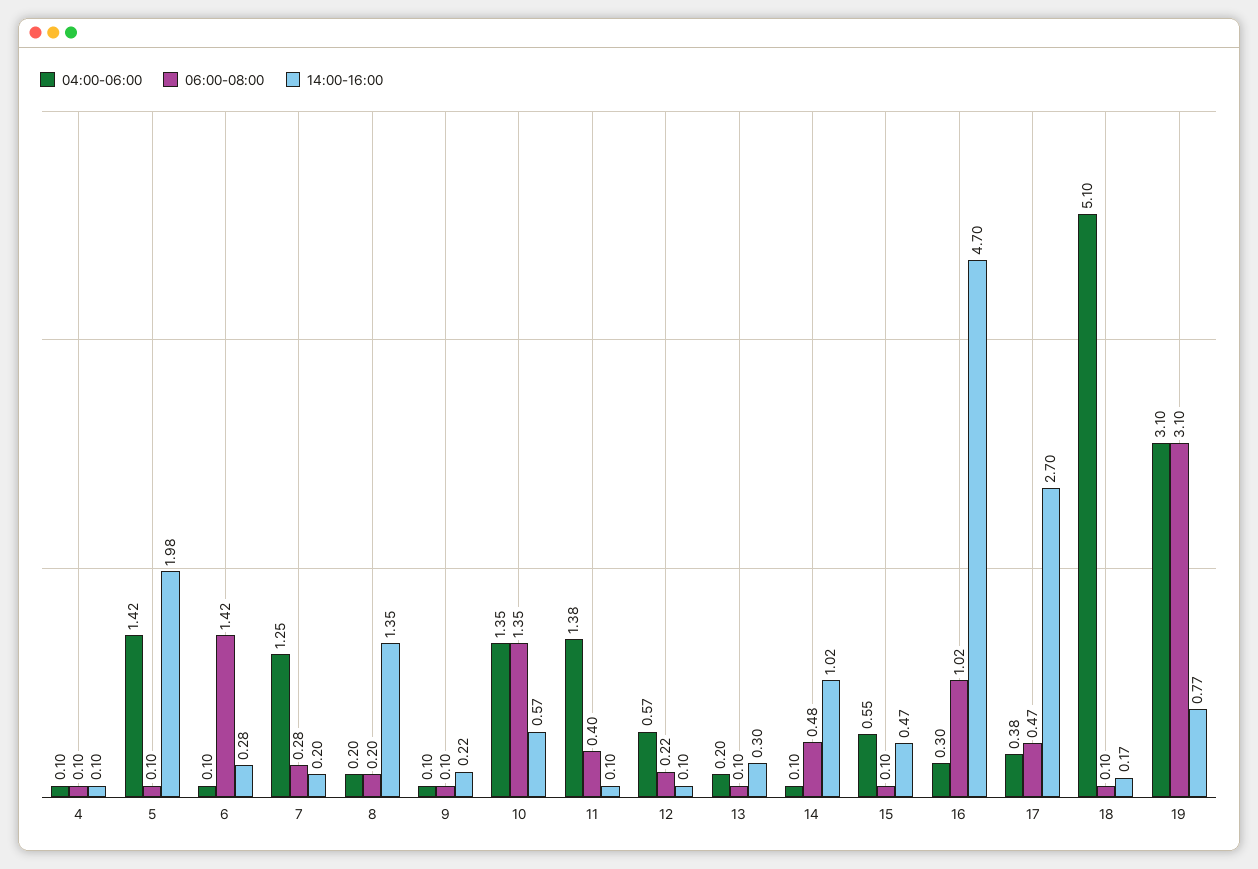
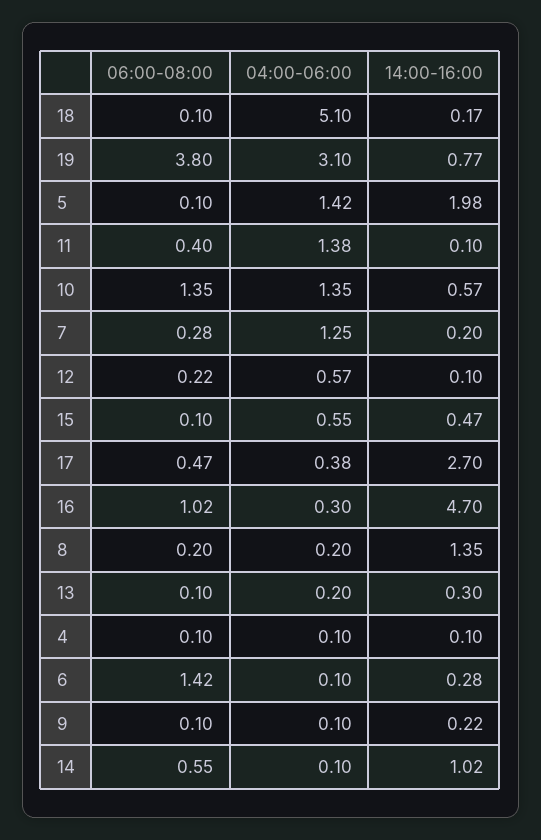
  {
    "04:00-06:00": {
      "4": 0.1,
      "5": 1.42,
      "6": 0.1,
      "7": 1.25,
      "8": 0.2,
      "9": 0.1,
      "10": 1.35,
      "11": 1.38,
      "12": 0.57,
      "13": 0.2,
      "14": 0.1,
      "15": 0.55,
      "16": 0.3,
      "17": 0.38,
      "18": 5.1,
      "19": 3.1
    },
    "06:00-08:00": {
      "4": 0.1,
      "5": 0.1,
      "6": 1.42,
      "7": 0.28,
      "8": 0.2,
      "9": 0.1,
      "10": 1.35,
      "11": 0.4,
      "12": 0.22,
      "13": 0.1,
-     "14": 0.48,
+     "14": 0.55,
      "15": 0.1,
      "16": 1.02,
      "17": 0.47,
      "18": 0.1,
-     "19": 3.1
+     "19": 3.8
    },
    "14:00-16:00": {
      "4": 0.1,
      "5": 1.98,
      "6": 0.28,
      "7": 0.2,
      "8": 1.35,
      "9": 0.22,
      "10": 0.57,
      "11": 0.1,
      "12": 0.1,
      "13": 0.3,
      "14": 1.02,
      "15": 0.47,
      "16": 4.7,
      "17": 2.7,
      "18": 0.17,
      "19": 0.77
    }
  }

